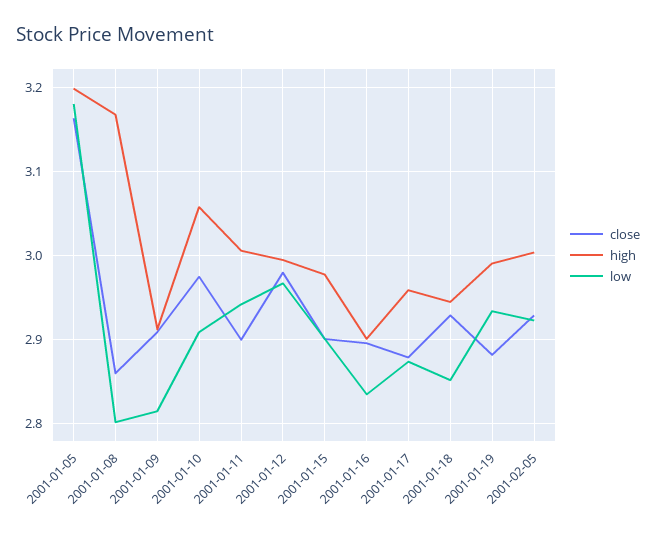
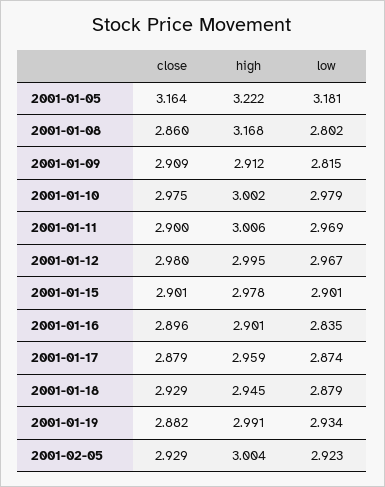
  {
    "close": {
      "2001-01-05": 3.164,
      "2001-01-08": 2.86,
      "2001-01-09": 2.909,
      "2001-01-10": 2.975,
      "2001-01-11": 2.9,
      "2001-01-12": 2.98,
      "2001-01-15": 2.901,
      "2001-01-16": 2.896,
      "2001-01-17": 2.879,
      "2001-01-18": 2.929,
      "2001-01-19": 2.882,
      "2001-02-05": 2.929
    },
    "high": {
-     "2001-01-05": 3.2,
+     "2001-01-05": 3.222,
      "2001-01-08": 3.168,
      "2001-01-09": 2.912,
-     "2001-01-10": 3.06,
+     "2001-01-10": 3.002,
      "2001-01-11": 3.006,
      "2001-01-12": 2.995,
      "2001-01-15": 2.978,
      "2001-01-16": 2.901,
      "2001-01-17": 2.959,
      "2001-01-18": 2.945,
      "2001-01-19": 2.991,
      "2001-02-05": 3.004
    },
    "low": {
      "2001-01-05": 3.181,
      "2001-01-08": 2.802,
      "2001-01-09": 2.815,
-     "2001-01-10": 2.91,
+     "2001-01-10": 2.979,
-     "2001-01-11": 2.94,
+     "2001-01-11": 2.969,
      "2001-01-12": 2.967,
      "2001-01-15": 2.901,
      "2001-01-16": 2.835,
      "2001-01-17": 2.874,
-     "2001-01-18": 2.85,
+     "2001-01-18": 2.879,
      "2001-01-19": 2.934,
      "2001-02-05": 2.923
    }
  }

